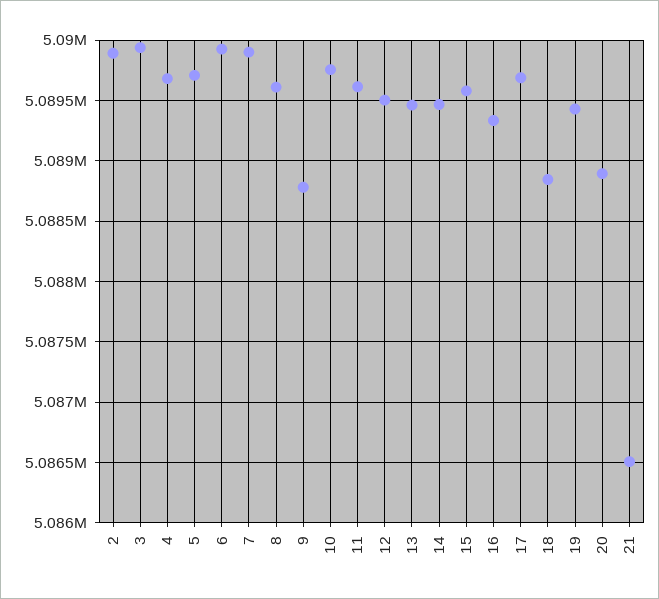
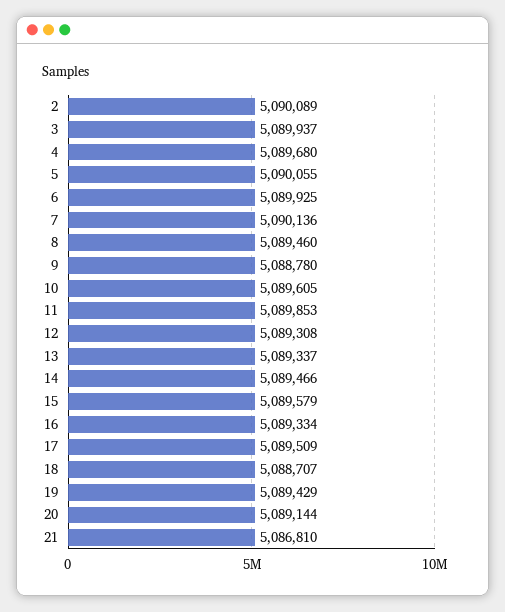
  {
-   "2": 5089900,
+   "2": 5090089,
    "3": 5089937,
    "4": 5089680,
-   "5": 5089700,
+   "5": 5090055,
    "6": 5089925,
-   "7": 5089900,
+   "7": 5090136,
-   "8": 5089600,
+   "8": 5089460,
    "9": 5088780,
-   "10": 5089750,
+   "10": 5089605,
-   "11": 5089600,
+   "11": 5089853,
-   "12": 5089500,
+   "12": 5089308,
-   "13": 5089450,
+   "13": 5089337,
    "14": 5089466,
    "15": 5089579,
    "16": 5089334,
-   "17": 5089700,
+   "17": 5089509,
-   "18": 5088850,
+   "18": 5088707,
    "19": 5089429,
-   "20": 5088900,
+   "20": 5089144,
-   "21": 5086500
+   "21": 5086810
  }

